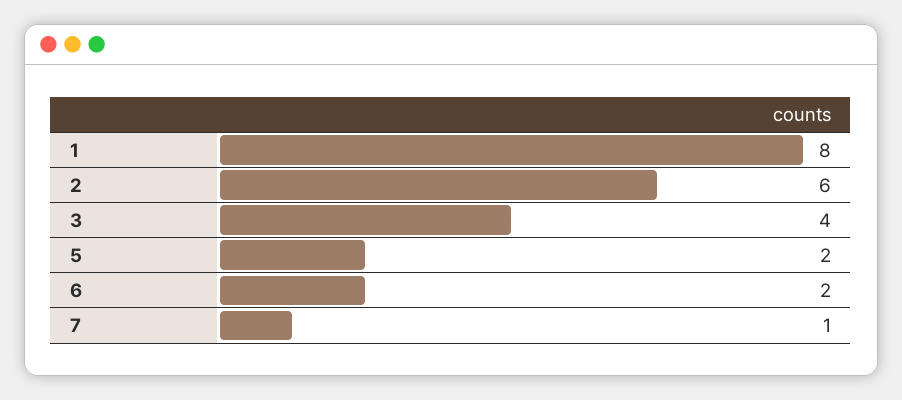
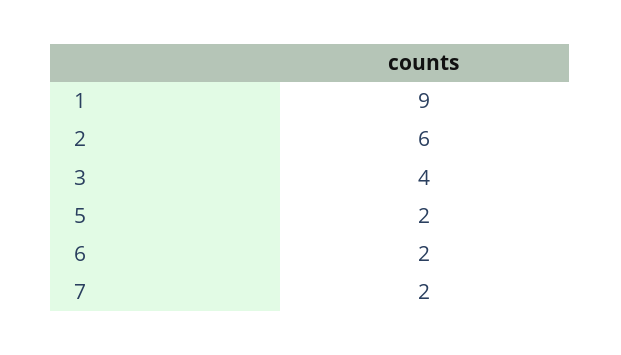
  {
-   "1": 8,
+   "1": 9,
    "2": 6,
    "3": 4,
    "5": 2,
    "6": 2,
-   "7": 1
+   "7": 2
  }

